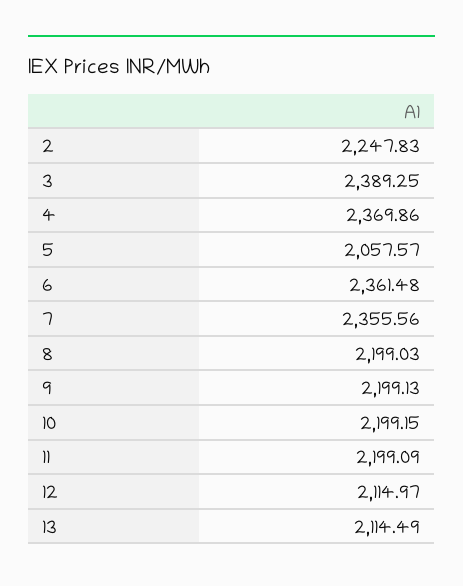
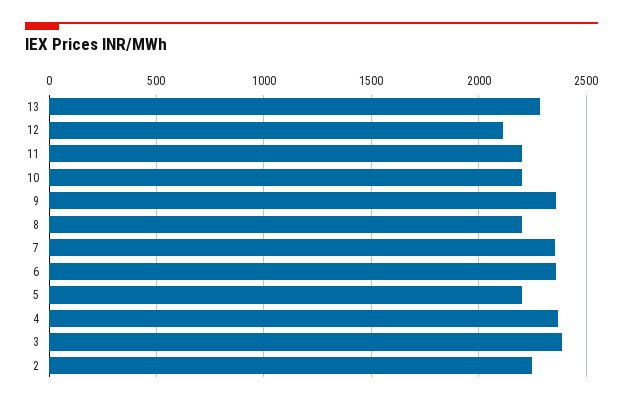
  {
    "2": 2247.83,
    "3": 2389.25,
    "4": 2369.86,
-   "5": 2057.57,
+   "5": 2200,
    "6": 2361.48,
    "7": 2355.56,
    "8": 2199.03,
-   "9": 2199.13,
+   "9": 2350,
    "10": 2199.15,
    "11": 2199.09,
    "12": 2114.97,
-   "13": 2114.49
+   "13": 2300
  }

